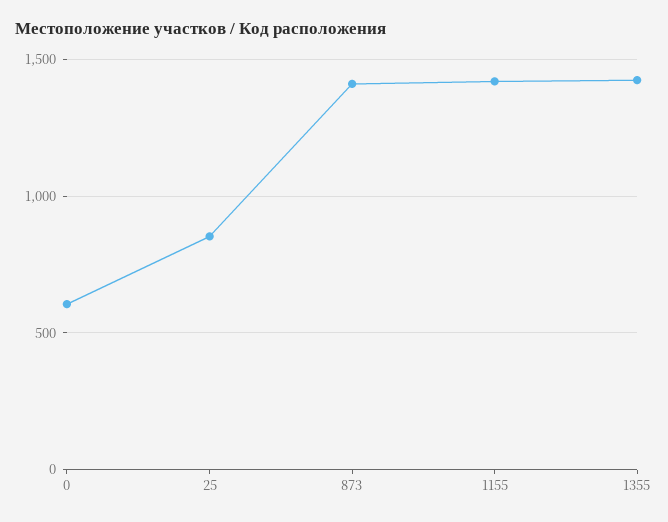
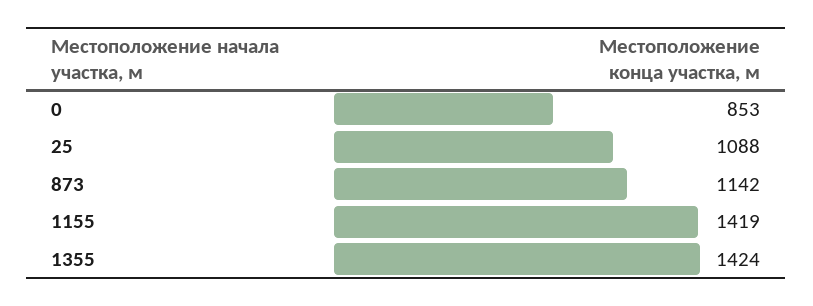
  {
-   "0": 600,
+   "0": 853,
-   "25": 850,
+   "25": 1088,
-   "873": 1400,
+   "873": 1142,
    "1155": 1419,
    "1355": 1424
  }

